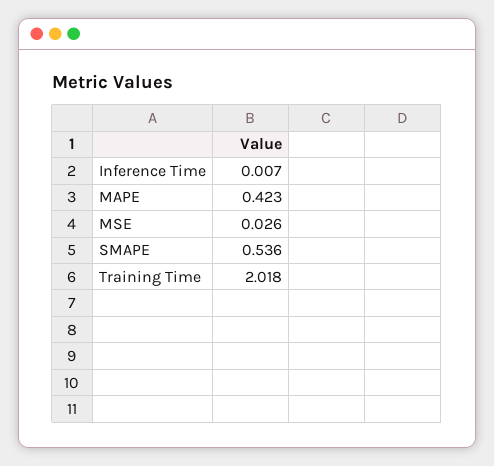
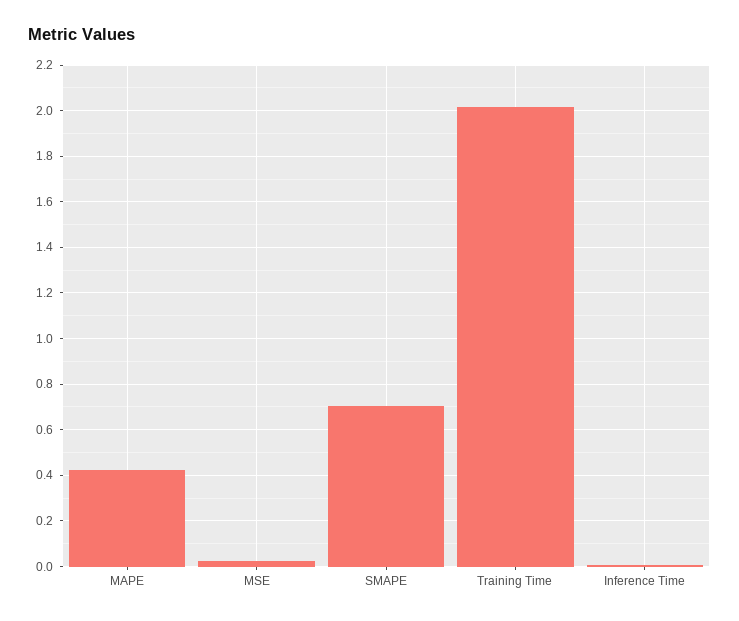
  {
    "Inference Time": 0.007,
    "MAPE": 0.423,
    "MSE": 0.026,
-   "SMAPE": 0.536,
+   "SMAPE": 0.7,
    "Training Time": 2.018
  }

